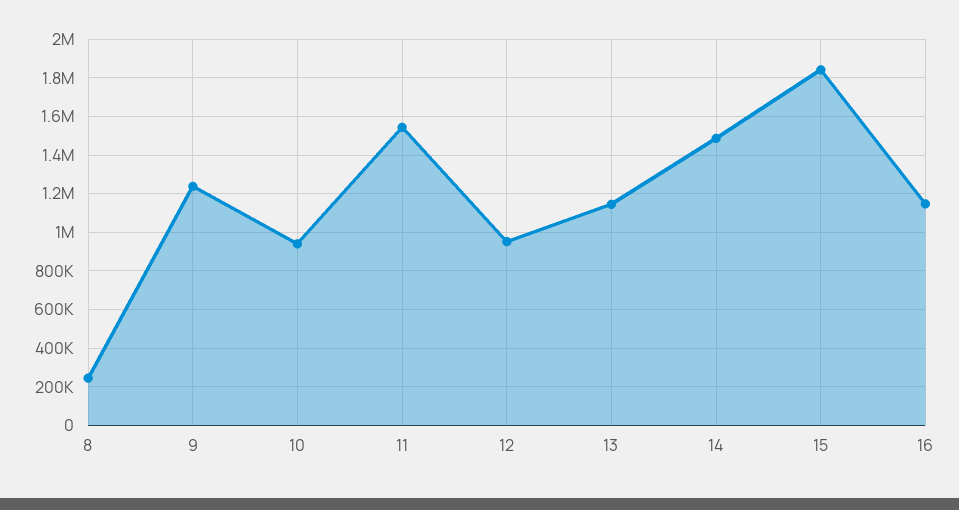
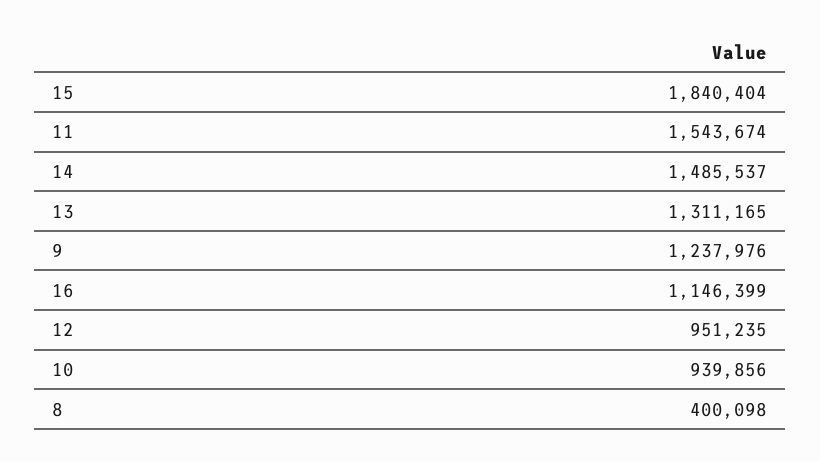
  {
-   "8": 250000,
+   "8": 400098,
    "9": 1237976,
    "10": 939856,
    "11": 1543674,
    "12": 951235,
-   "13": 1150000,
+   "13": 1311165,
    "14": 1485537,
    "15": 1840404,
    "16": 1146399
  }

